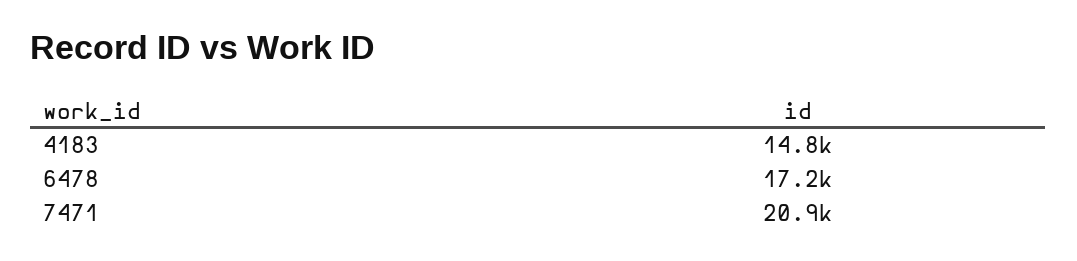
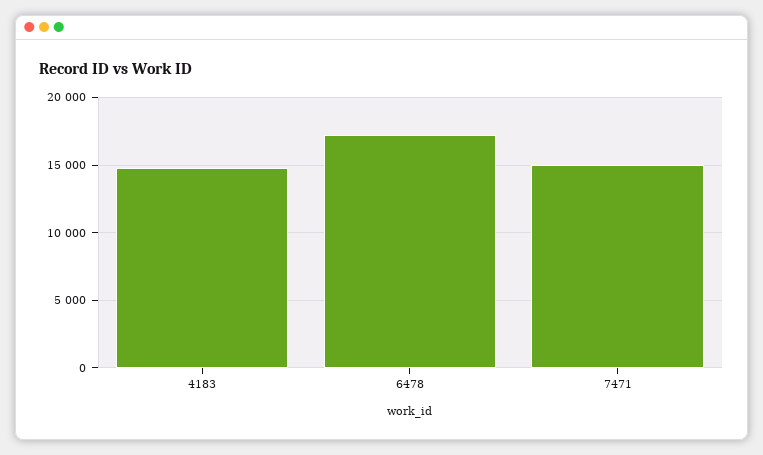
  {
    "4183": 14800,
    "6478": 17200,
-   "7471": 20900
+   "7471": 15000
  }

